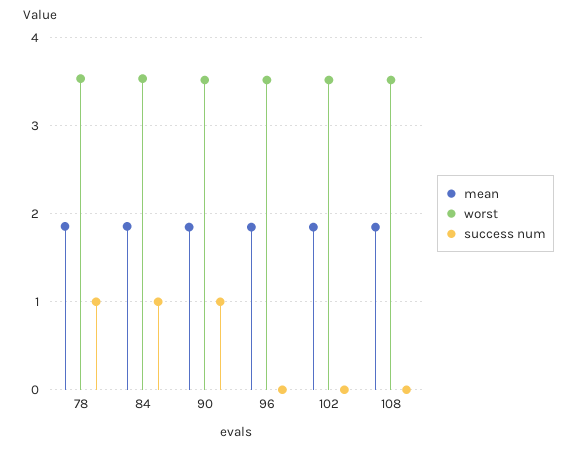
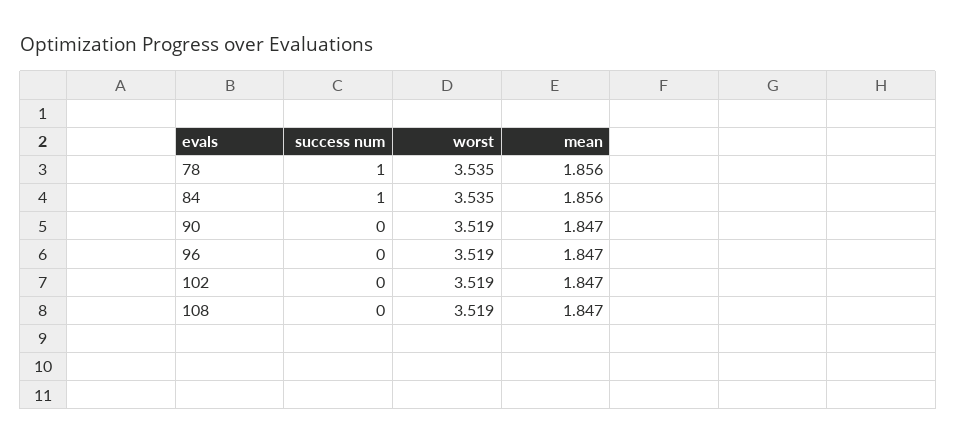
  {
    "mean": {
      "78": 1.856,
      "84": 1.856,
      "90": 1.847,
      "96": 1.847,
      "102": 1.847,
      "108": 1.847
    },
    "worst": {
      "78": 3.535,
      "84": 3.535,
      "90": 3.519,
      "96": 3.519,
      "102": 3.519,
      "108": 3.519
    },
    "success num": {
      "78": 1,
      "84": 1,
-     "90": 1,
+     "90": 0,
      "96": 0,
      "102": 0,
      "108": 0
    }
  }

